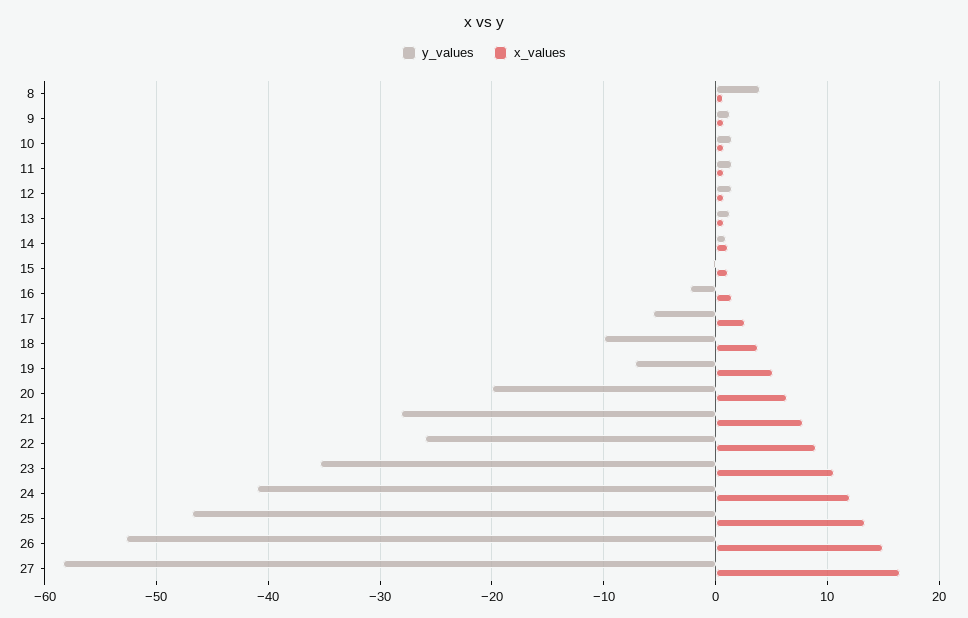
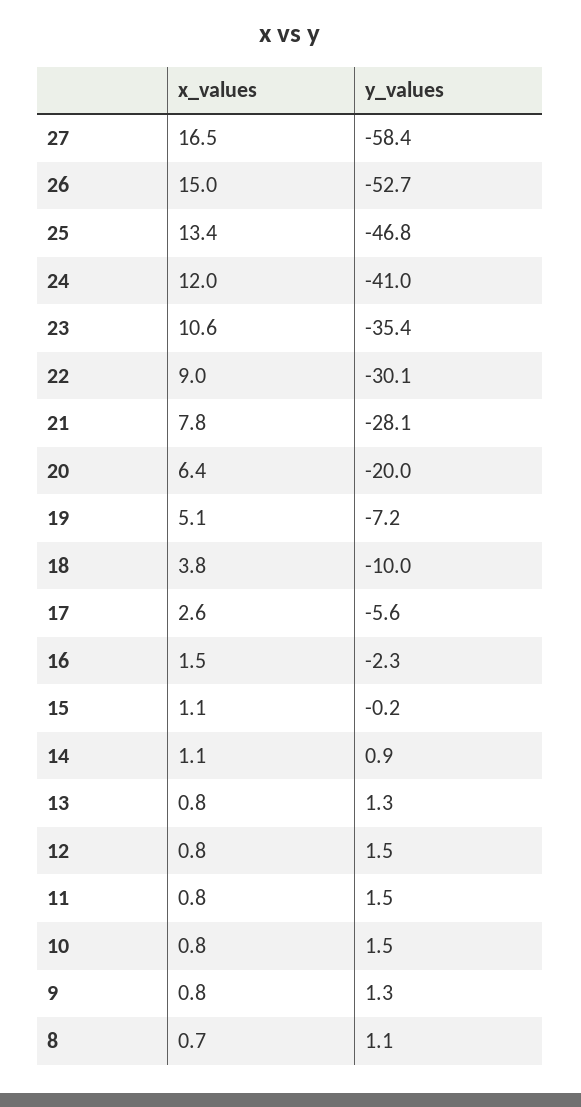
  {
    "y_values": {
-     "8": 4,
+     "8": 1.1,
      "9": 1.3,
      "10": 1.5,
      "11": 1.5,
      "12": 1.5,
      "13": 1.3,
      "14": 0.9,
      "15": -0.2,
      "16": -2.3,
      "17": -5.6,
      "18": -10,
      "19": -7.2,
      "20": -20,
      "21": -28.1,
-     "22": -26,
+     "22": -30.1,
      "23": -35.4,
      "24": -41,
      "25": -46.8,
      "26": -52.7,
      "27": -58.4
    },
    "x_values": {
      "8": 0.7,
      "9": 0.8,
      "10": 0.8,
      "11": 0.8,
      "12": 0.8,
      "13": 0.8,
      "14": 1.1,
      "15": 1.1,
      "16": 1.5,
      "17": 2.6,
      "18": 3.8,
      "19": 5.1,
      "20": 6.4,
      "21": 7.8,
      "22": 9,
      "23": 10.6,
      "24": 12,
      "25": 13.4,
      "26": 15,
      "27": 16.5
    }
  }

